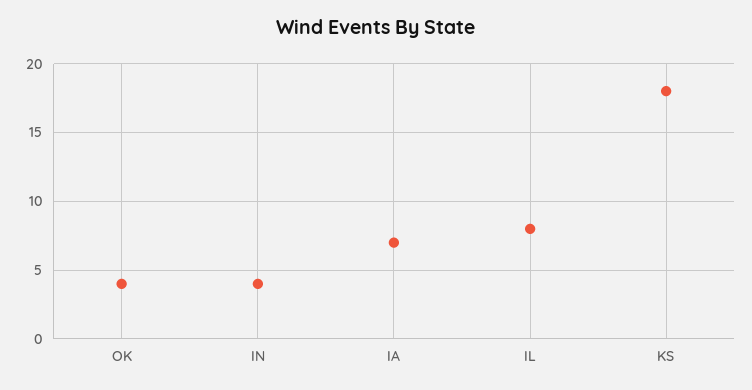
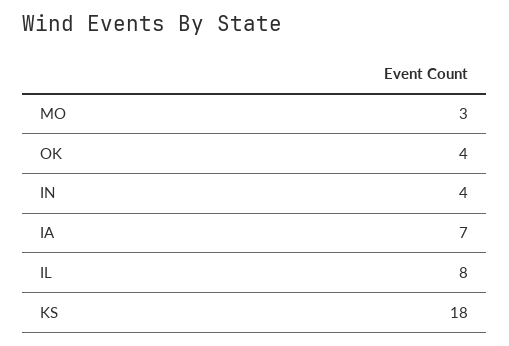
  {
    "OK": 4,
    "IN": 4,
    "IA": 7,
    "IL": 8,
-   "KS": 18
+   "KS": 18,
+   "MO": 3
  }

